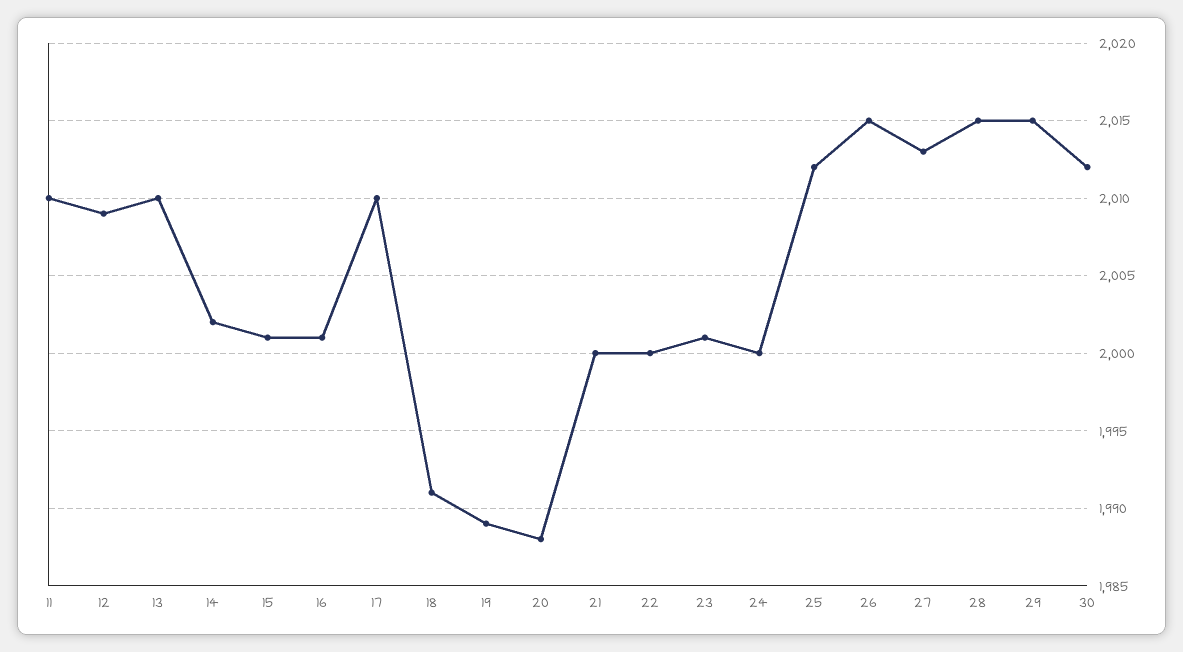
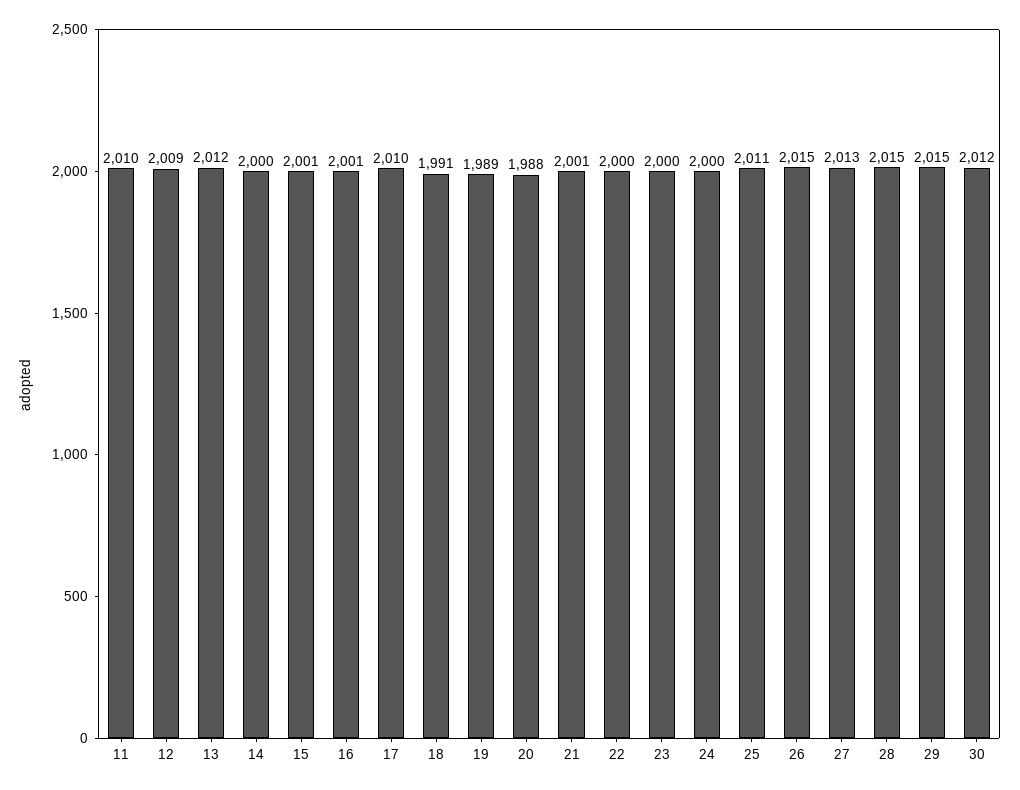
  {
    "11": 2010,
    "12": 2009,
-   "13": 2010,
+   "13": 2012,
-   "14": 2002,
+   "14": 2000,
    "15": 2001,
    "16": 2001,
    "17": 2010,
    "18": 1991,
    "19": 1989,
    "20": 1988,
-   "21": 2000,
+   "21": 2001,
    "22": 2000,
-   "23": 2001,
+   "23": 2000,
    "24": 2000,
-   "25": 2012,
+   "25": 2011,
    "26": 2015,
    "27": 2013,
    "28": 2015,
    "29": 2015,
    "30": 2012
  }

